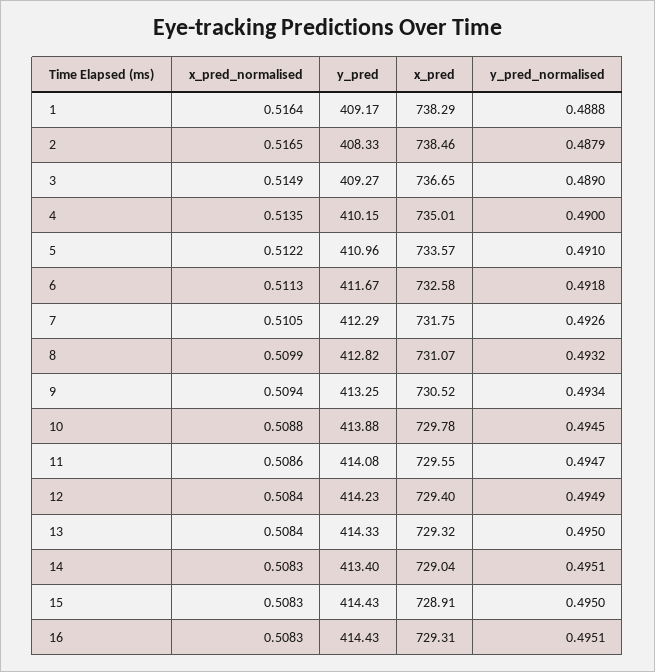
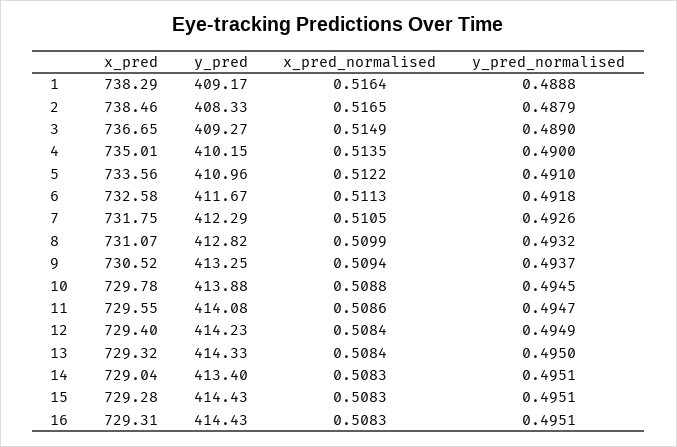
  {
    "x_pred_normalised": {
      "1": 0.5164,
      "2": 0.5165,
      "3": 0.5149,
      "4": 0.5135,
      "5": 0.5122,
      "6": 0.5113,
      "7": 0.5105,
      "8": 0.5099,
      "9": 0.5094,
      "10": 0.5088,
      "11": 0.5086,
      "12": 0.5084,
      "13": 0.5084,
      "14": 0.5083,
      "15": 0.5083,
      "16": 0.5083
    },
    "y_pred": {
      "1": 409.17,
      "2": 408.33,
      "3": 409.27,
      "4": 410.15,
      "5": 410.96,
      "6": 411.67,
      "7": 412.29,
      "8": 412.82,
      "9": 413.25,
      "10": 413.88,
      "11": 414.08,
      "12": 414.23,
      "13": 414.33,
      "14": 413.4,
      "15": 414.43,
      "16": 414.43
    },
    "x_pred": {
      "1": 738.29,
      "2": 738.46,
      "3": 736.65,
      "4": 735.01,
-     "5": 733.57,
+     "5": 733.56,
      "6": 732.58,
      "7": 731.75,
      "8": 731.07,
      "9": 730.52,
      "10": 729.78,
      "11": 729.55,
      "12": 729.4,
      "13": 729.32,
      "14": 729.04,
-     "15": 728.91,
+     "15": 729.28,
      "16": 729.31
    },
    "y_pred_normalised": {
      "1": 0.4888,
      "2": 0.4879,
      "3": 0.489,
      "4": 0.49,
      "5": 0.491,
      "6": 0.4918,
      "7": 0.4926,
      "8": 0.4932,
-     "9": 0.4934,
+     "9": 0.4937,
      "10": 0.4945,
      "11": 0.4947,
      "12": 0.4949,
      "13": 0.495,
      "14": 0.4951,
-     "15": 0.495,
+     "15": 0.4951,
      "16": 0.4951
    }
  }

